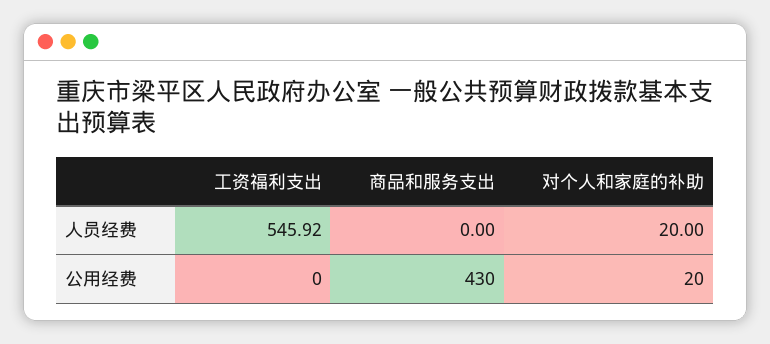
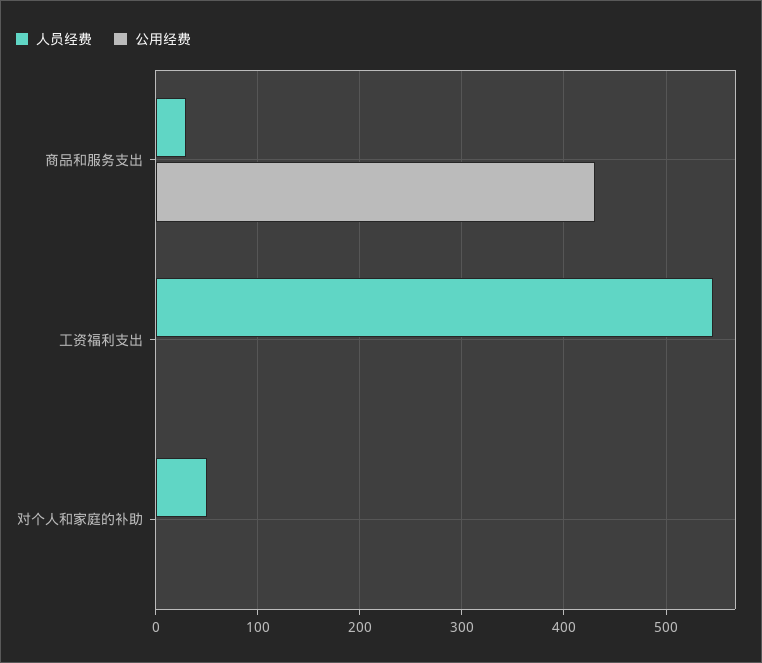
  {
    "人员经费": {
      "工资福利支出": 545.92,
-     "商品和服务支出": 0,
+     "商品和服务支出": 30,
-     "对个人和家庭的补助": 20
+     "对个人和家庭的补助": 50
    },
    "公用经费": {
      "工资福利支出": 0,
      "商品和服务支出": 430,
-     "对个人和家庭的补助": 20
+     "对个人和家庭的补助": 0
    }
  }

